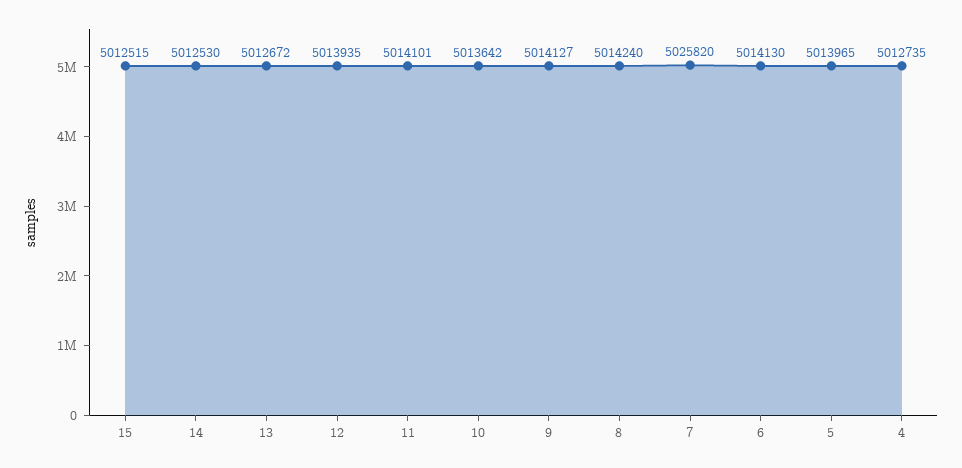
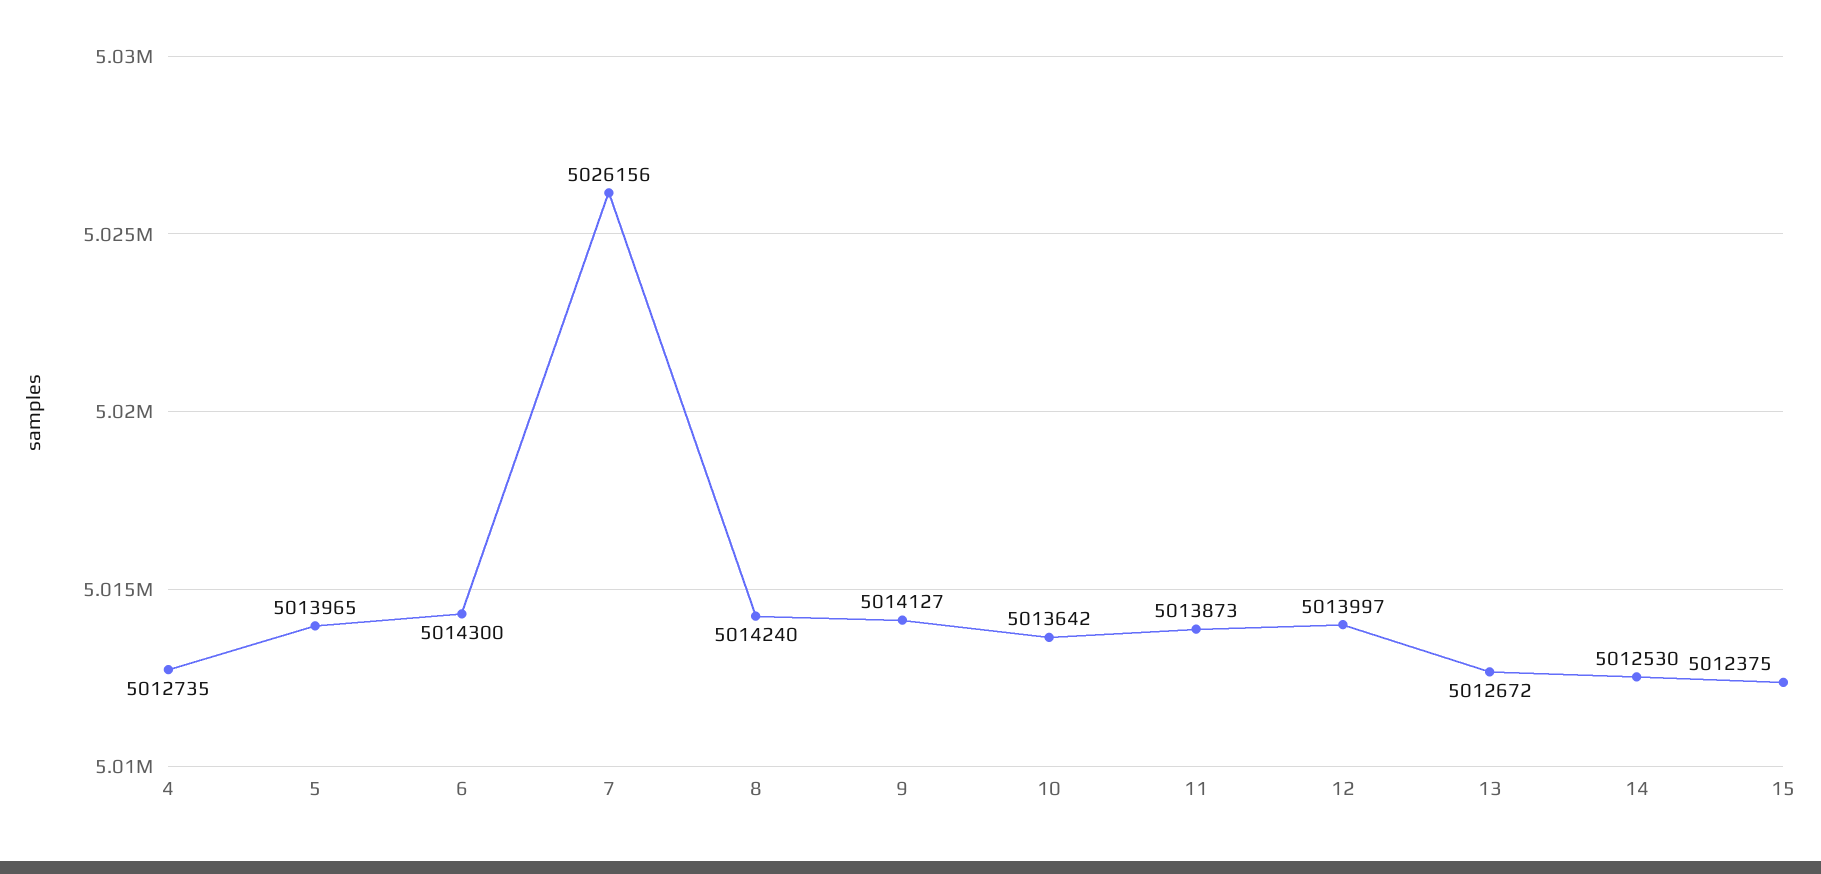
  {
-   "15": 5012515,
+   "15": 5012375,
    "14": 5012530,
    "13": 5012672,
-   "12": 5013935,
+   "12": 5013997,
-   "11": 5014101,
+   "11": 5013873,
    "10": 5013642,
    "9": 5014127,
    "8": 5014240,
-   "7": 5025820,
+   "7": 5026156,
-   "6": 5014130,
+   "6": 5014300,
    "5": 5013965,
    "4": 5012735
  }

